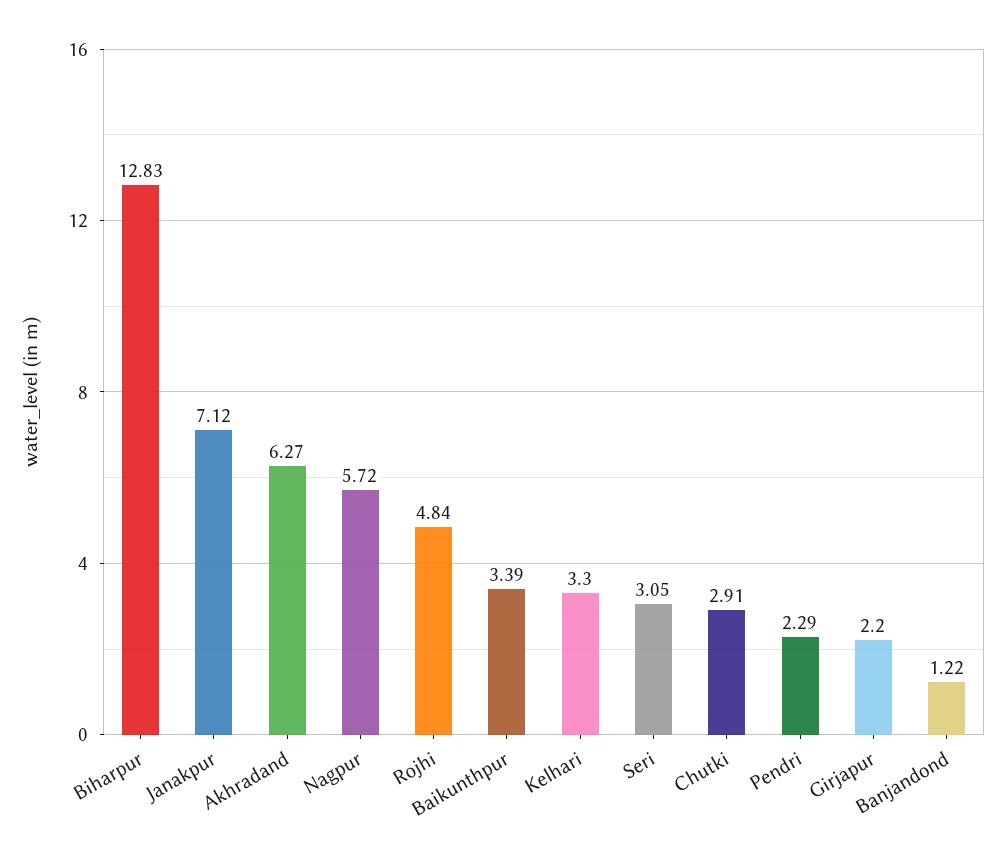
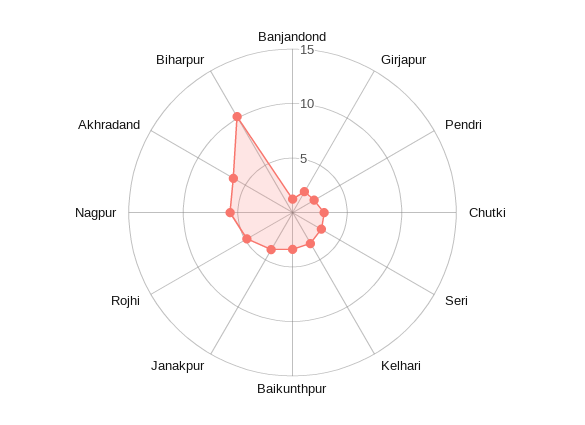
  {
-   "Biharpur": 12.83,
+   "Biharpur": 10,
-   "Janakpur": 7.12,
+   "Janakpur": 4,
    "Akhradand": 6.27,
    "Nagpur": 5.72,
    "Rojhi": 4.84,
    "Baikunthpur": 3.39,
    "Kelhari": 3.3,
    "Seri": 3.05,
    "Chutki": 2.91,
    "Pendri": 2.29,
    "Girjapur": 2.2,
    "Banjandond": 1.22
  }

